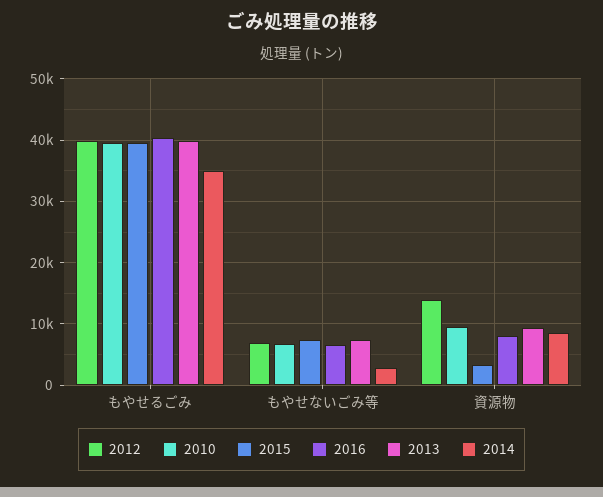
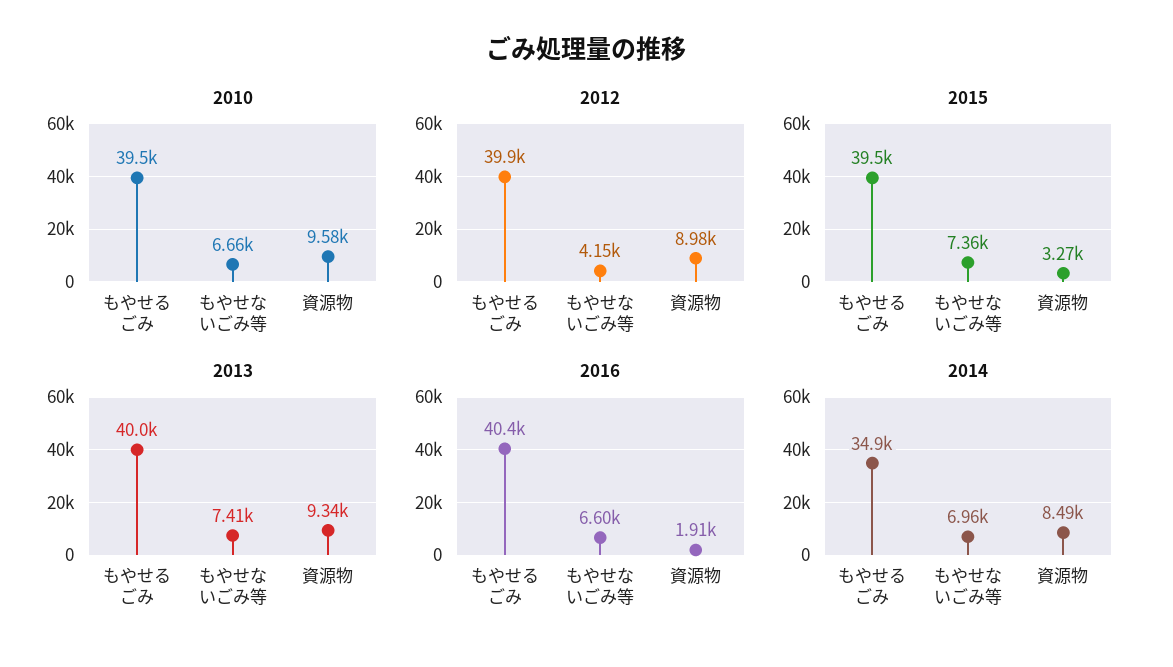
  {
    "2012": {
      "もやせるごみ": 39900,
-     "もやせないごみ等": 7000,
+     "もやせないごみ等": 4150,
-     "資源物": 14000
+     "資源物": 8980
    },
    "2010": {
      "もやせるごみ": 39500,
      "もやせないごみ等": 6660,
      "資源物": 9580
    },
    "2015": {
      "もやせるごみ": 39500,
      "もやせないごみ等": 7360,
      "資源物": 3270
    },
    "2016": {
      "もやせるごみ": 40400,
      "もやせないごみ等": 6600,
-     "資源物": 8000
+     "資源物": 1910
    },
    "2013": {
      "もやせるごみ": 40000,
      "もやせないごみ等": 7410,
      "資源物": 9340
    },
    "2014": {
      "もやせるごみ": 34900,
-     "もやせないごみ等": 3000,
+     "もやせないごみ等": 6960,
      "資源物": 8490
    }
  }

